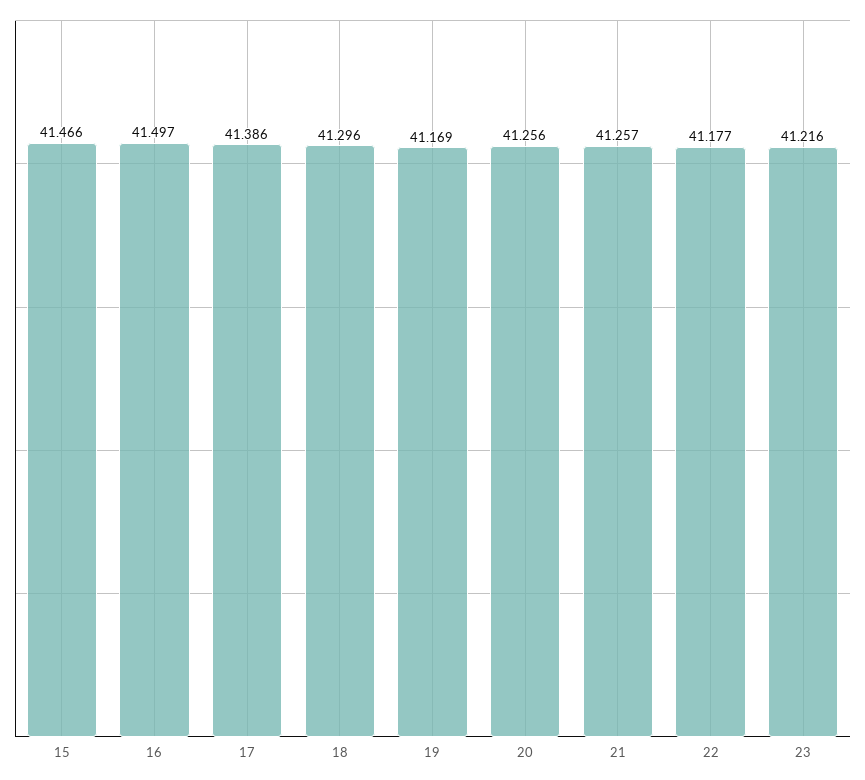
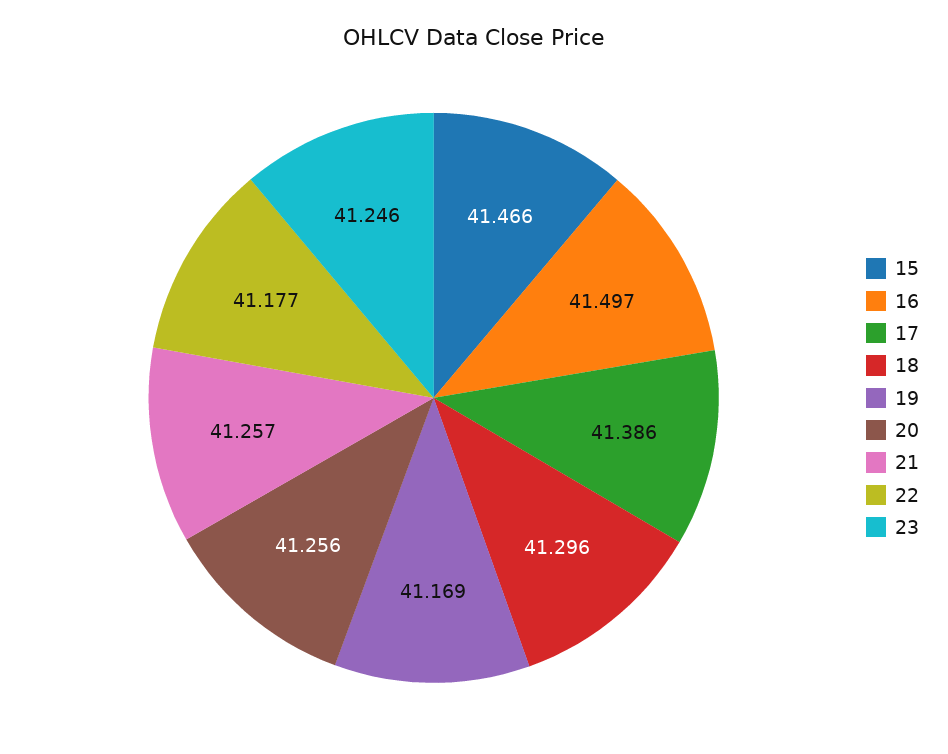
  {
    "15": 41.466,
    "16": 41.497,
    "17": 41.386,
    "18": 41.296,
    "19": 41.169,
    "20": 41.256,
    "21": 41.257,
    "22": 41.177,
-   "23": 41.216
+   "23": 41.246
  }

